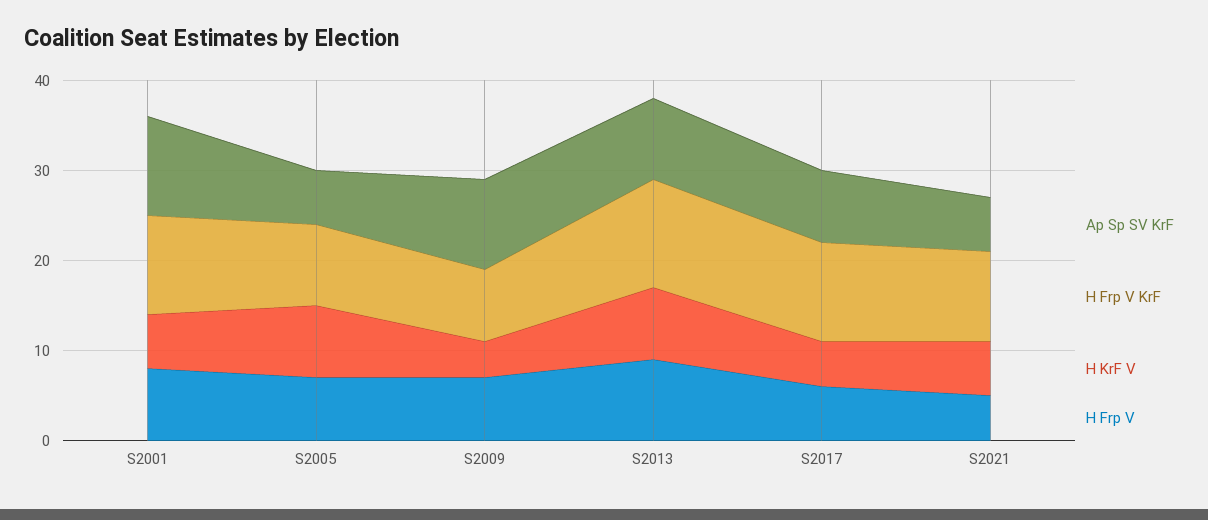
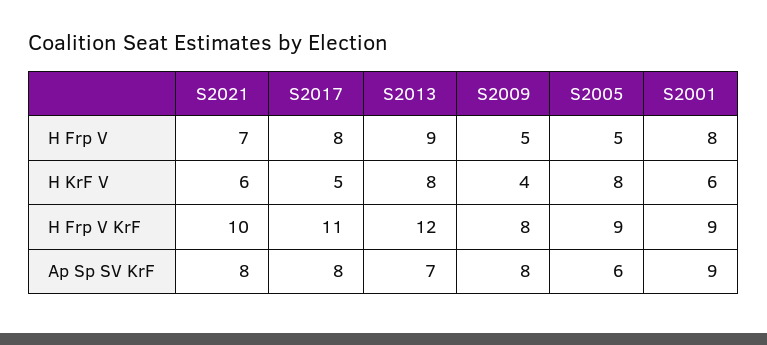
  {
    "Ap Sp SV KrF": {
-     "S2001": 11,
+     "S2001": 9,
      "S2005": 6,
-     "S2009": 10,
+     "S2009": 8,
-     "S2013": 9,
+     "S2013": 7,
      "S2017": 8,
-     "S2021": 6
+     "S2021": 8
    },
    "H Frp V KrF": {
-     "S2001": 11,
+     "S2001": 9,
      "S2005": 9,
      "S2009": 8,
      "S2013": 12,
      "S2017": 11,
      "S2021": 10
    },
    "H KrF V": {
      "S2001": 6,
      "S2005": 8,
      "S2009": 4,
      "S2013": 8,
      "S2017": 5,
      "S2021": 6
    },
    "H Frp V": {
      "S2001": 8,
-     "S2005": 7,
+     "S2005": 5,
-     "S2009": 7,
+     "S2009": 5,
      "S2013": 9,
-     "S2017": 6,
+     "S2017": 8,
-     "S2021": 5
+     "S2021": 7
    }
  }

